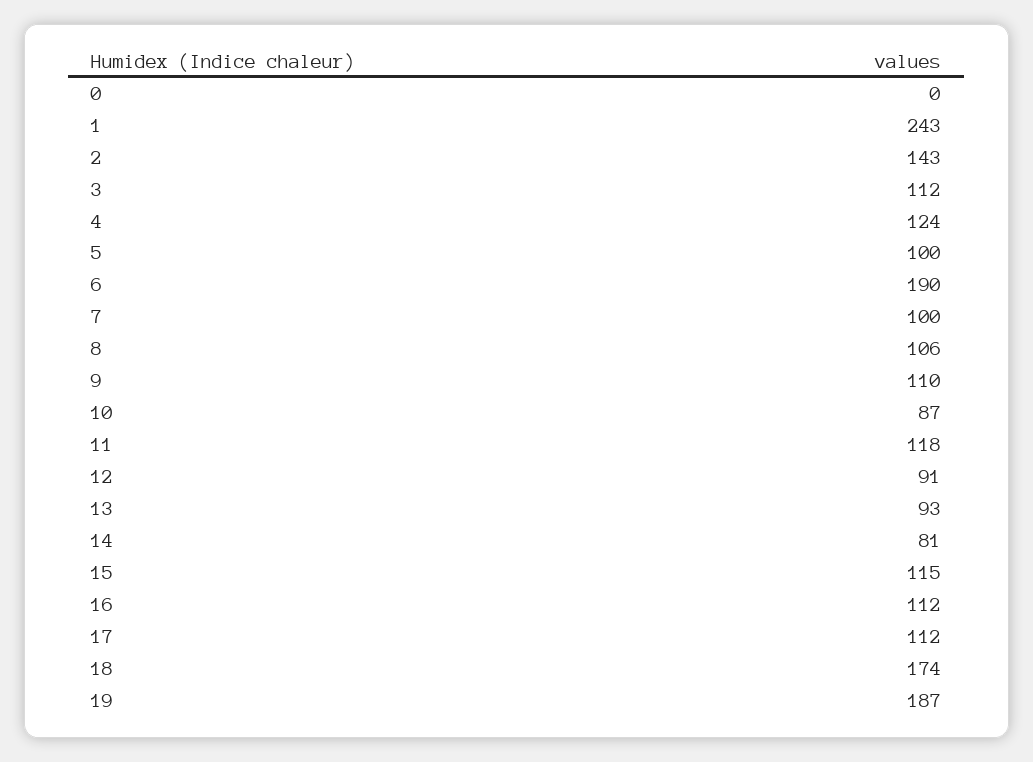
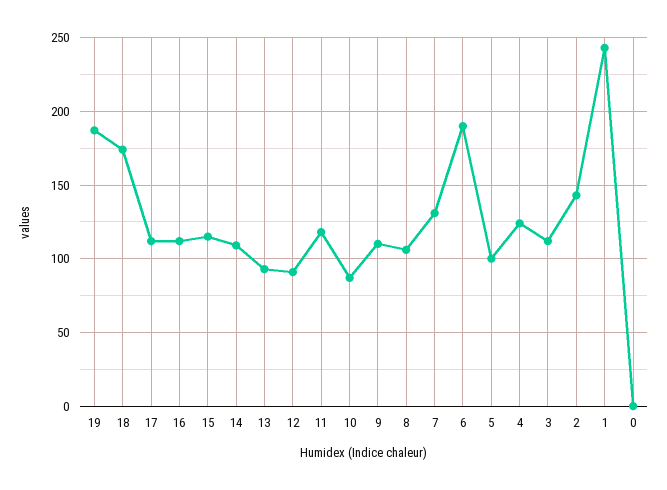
  {
    "0": 0,
    "1": 243,
    "2": 143,
    "3": 112,
    "4": 124,
    "5": 100,
    "6": 190,
-   "7": 100,
+   "7": 130,
    "8": 106,
    "9": 110,
    "10": 87,
    "11": 118,
    "12": 91,
    "13": 93,
-   "14": 81,
+   "14": 110,
    "15": 115,
    "16": 112,
    "17": 112,
    "18": 174,
    "19": 187
  }

